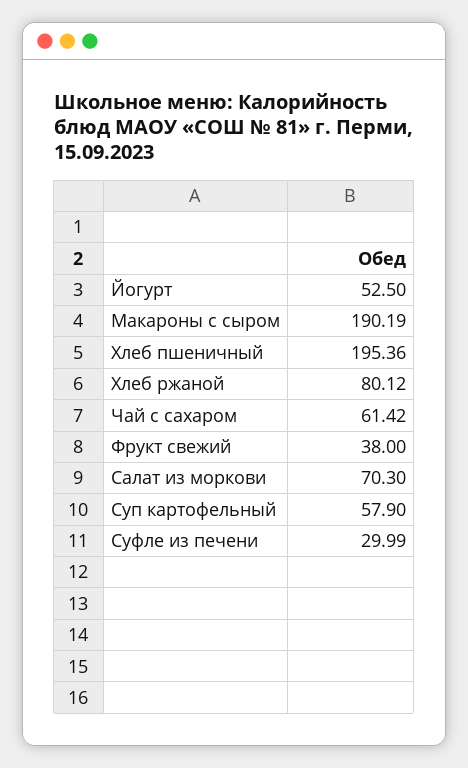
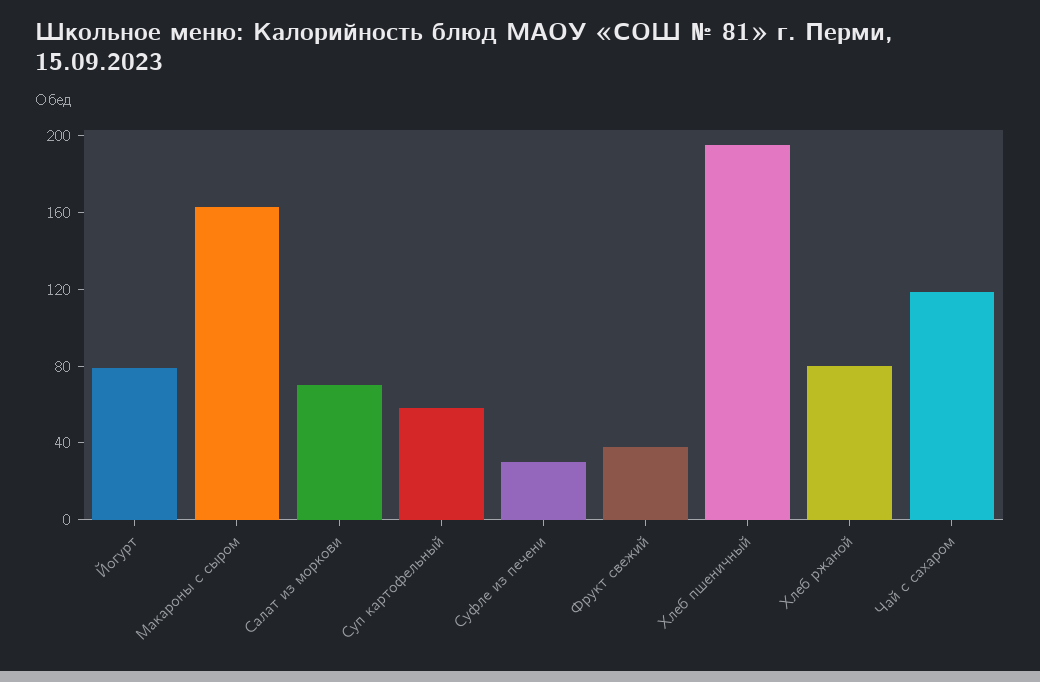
  {
-   "Йогурт": 52.5,
+   "Йогурт": 80,
-   "Макароны с сыром": 190.19,
+   "Макароны с сыром": 160,
    "Хлеб пшеничный": 195.36,
    "Хлеб ржаной": 80.12,
-   "Чай с сахаром": 61.42,
+   "Чай с сахаром": 120,
    "Фрукт свежий": 38,
    "Салат из моркови": 70.3,
    "Суп картофельный": 57.9,
    "Суфле из печени": 29.99
  }

